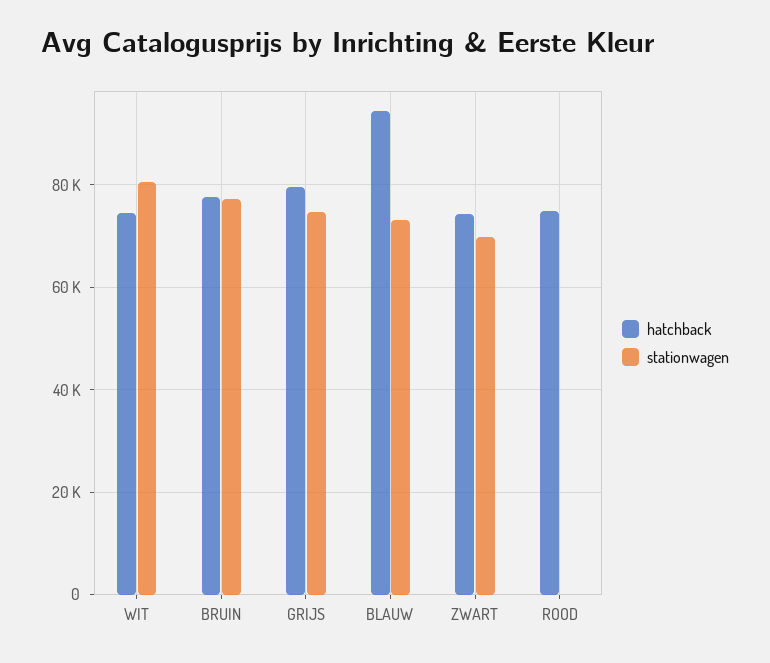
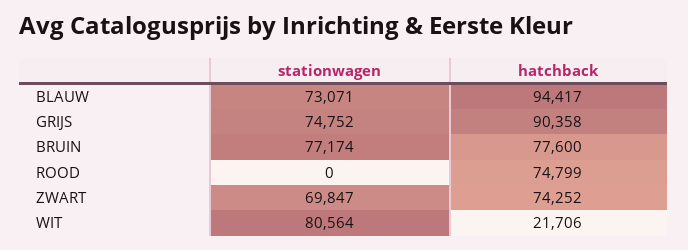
  {
    "hatchback": {
-     "WIT": 74000,
+     "WIT": 21706,
      "BRUIN": 77600,
-     "GRIJS": 80000,
+     "GRIJS": 90358,
      "BLAUW": 94417,
      "ZWART": 74252,
      "ROOD": 74799
    },
    "stationwagen": {
      "WIT": 80564,
      "BRUIN": 77174,
      "GRIJS": 74752,
      "BLAUW": 73071,
      "ZWART": 69847,
      "ROOD": 0
    }
  }

